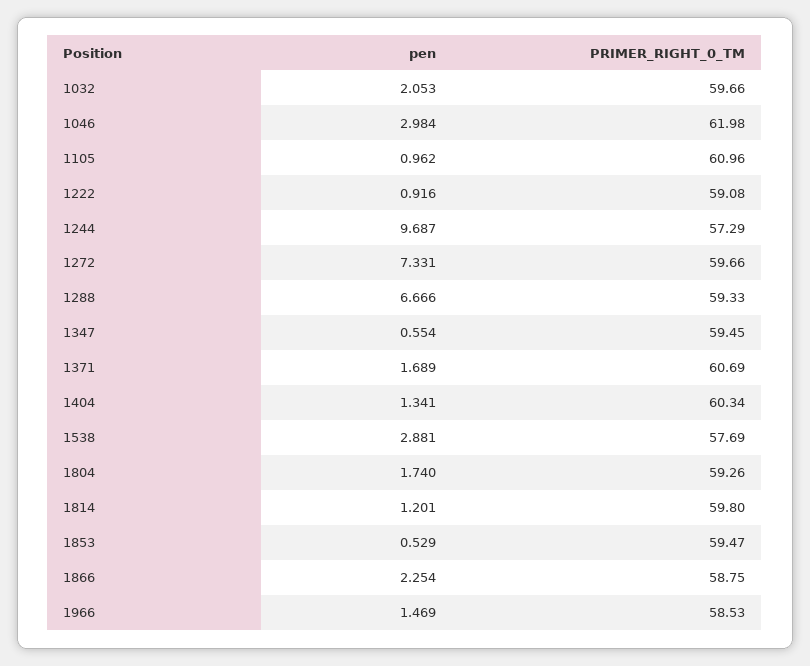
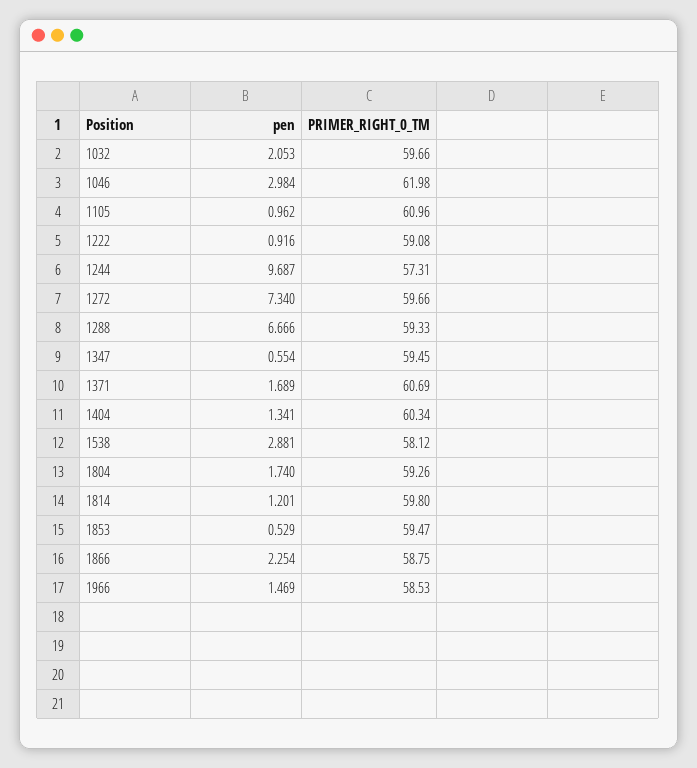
  {
    "pen": {
      "1032": 2.053,
      "1046": 2.984,
      "1105": 0.962,
      "1222": 0.916,
      "1244": 9.687,
-     "1272": 7.331,
+     "1272": 7.34,
      "1288": 6.666,
      "1347": 0.554,
      "1371": 1.689,
      "1404": 1.341,
      "1538": 2.881,
      "1804": 1.74,
      "1814": 1.201,
      "1853": 0.529,
      "1866": 2.254,
      "1966": 1.469
    },
    "PRIMER_RIGHT_0_TM": {
      "1032": 59.66,
      "1046": 61.98,
      "1105": 60.96,
      "1222": 59.08,
-     "1244": 57.29,
+     "1244": 57.31,
      "1272": 59.66,
      "1288": 59.33,
      "1347": 59.45,
      "1371": 60.69,
      "1404": 60.34,
-     "1538": 57.69,
+     "1538": 58.12,
      "1804": 59.26,
      "1814": 59.8,
      "1853": 59.47,
      "1866": 58.75,
      "1966": 58.53
    }
  }

